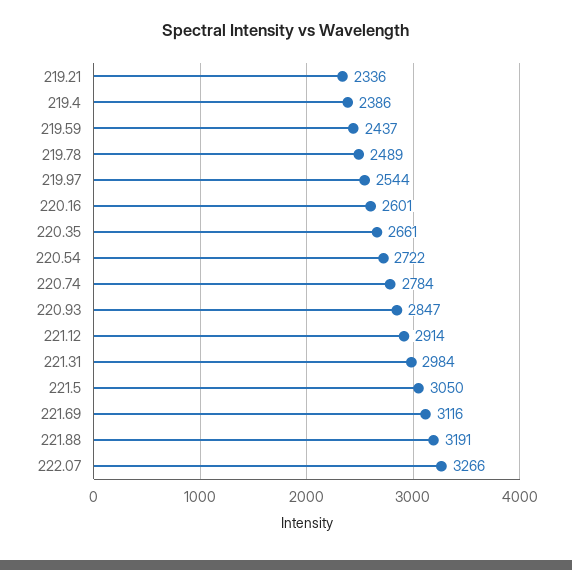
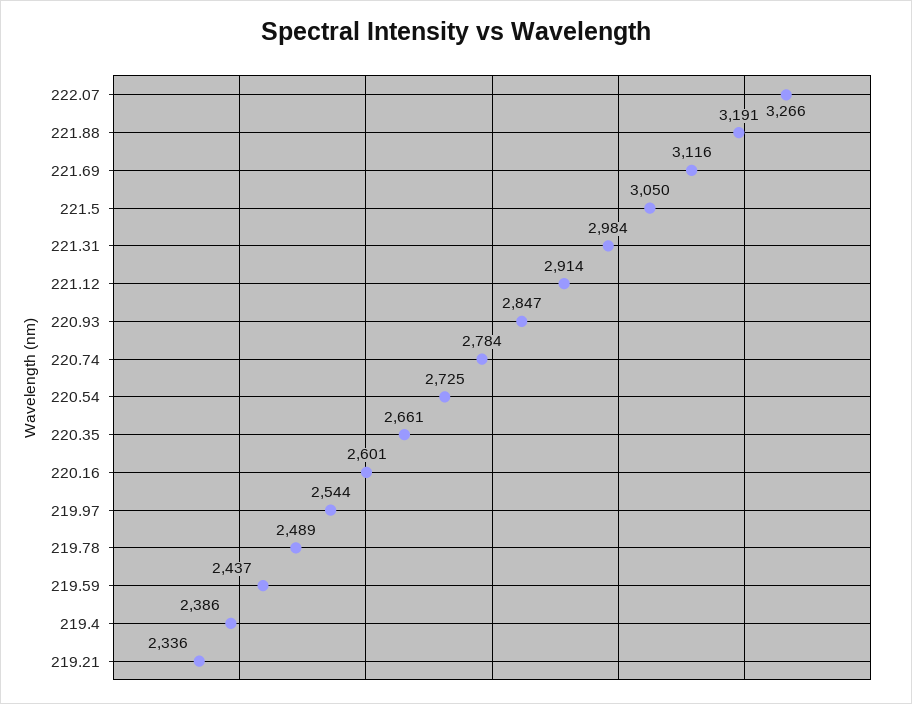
  {
    "219.21": 2336,
    "219.4": 2386,
    "219.59": 2437,
    "219.78": 2489,
    "219.97": 2544,
    "220.16": 2601,
    "220.35": 2661,
-   "220.54": 2722,
+   "220.54": 2725,
    "220.74": 2784,
    "220.93": 2847,
    "221.12": 2914,
    "221.31": 2984,
    "221.5": 3050,
    "221.69": 3116,
    "221.88": 3191,
    "222.07": 3266
  }

